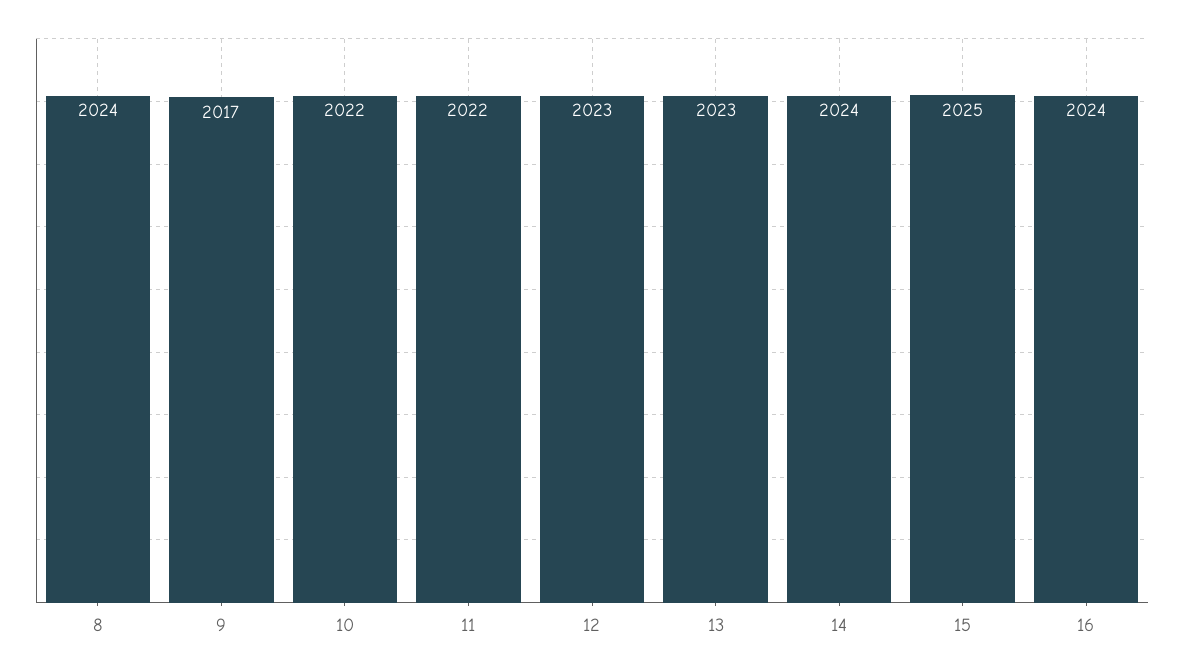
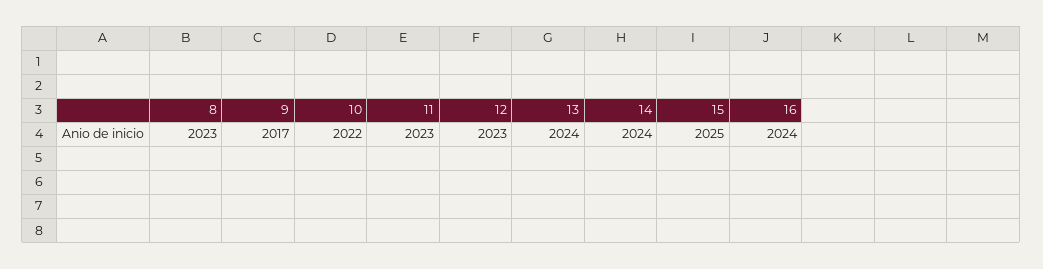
  {
-   "8": 2024,
+   "8": 2023,
    "9": 2017,
    "10": 2022,
-   "11": 2022,
+   "11": 2023,
    "12": 2023,
-   "13": 2023,
+   "13": 2024,
    "14": 2024,
    "15": 2025,
    "16": 2024
  }

